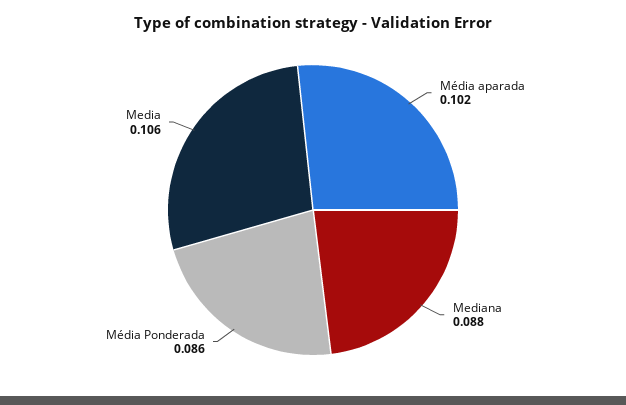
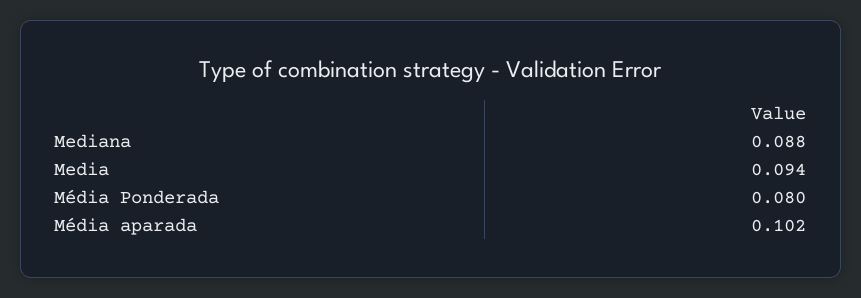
  {
    "Média aparada": 0.102,
    "Mediana": 0.088,
-   "Média Ponderada": 0.086,
+   "Média Ponderada": 0.08,
-   "Media": 0.106
+   "Media": 0.094
  }

